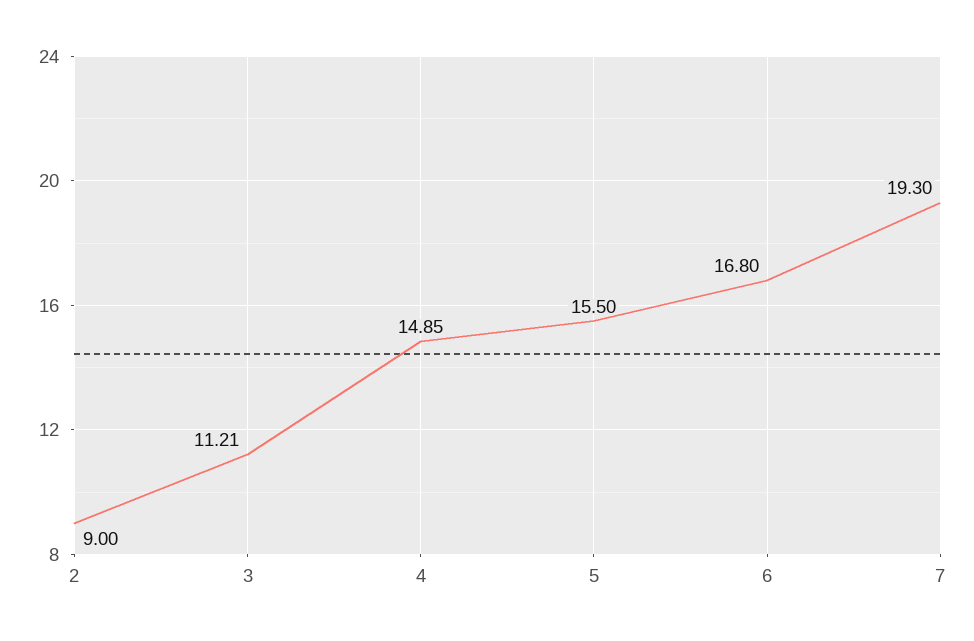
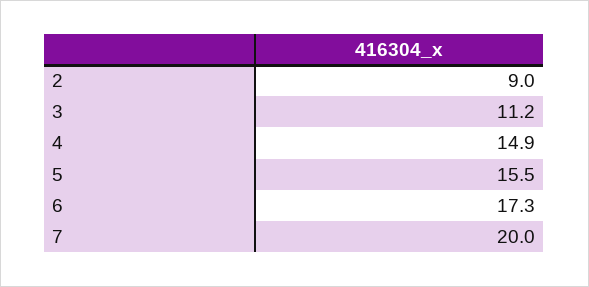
  {
    "2": 9,
    "3": 11.21,
    "4": 14.85,
    "5": 15.5,
-   "6": 16.8,
+   "6": 17.3,
-   "7": 19.3
+   "7": 20
  }

